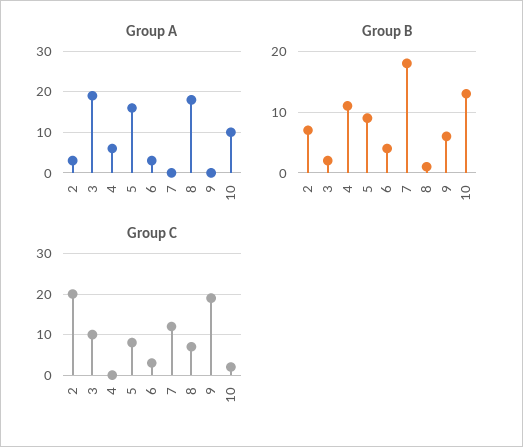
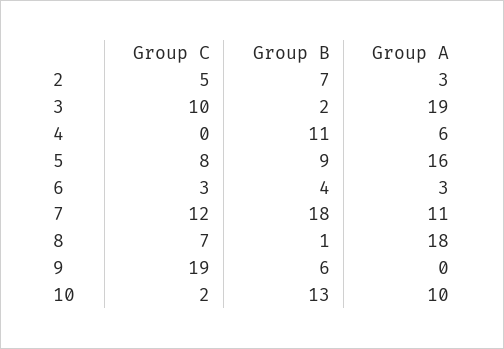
  {
    "Group A": {
      "2": 3,
      "3": 19,
      "4": 6,
      "5": 16,
      "6": 3,
-     "7": 0,
+     "7": 11,
      "8": 18,
      "9": 0,
      "10": 10
    },
    "Group B": {
      "2": 7,
      "3": 2,
      "4": 11,
      "5": 9,
      "6": 4,
      "7": 18,
      "8": 1,
      "9": 6,
      "10": 13
    },
    "Group C": {
-     "2": 20,
+     "2": 5,
      "3": 10,
      "4": 0,
      "5": 8,
      "6": 3,
      "7": 12,
      "8": 7,
      "9": 19,
      "10": 2
    }
  }

